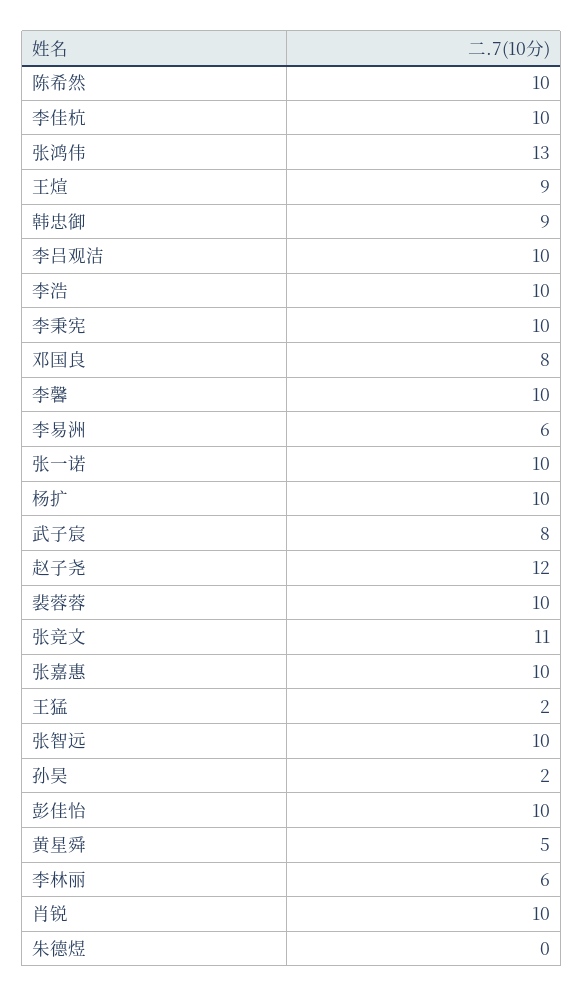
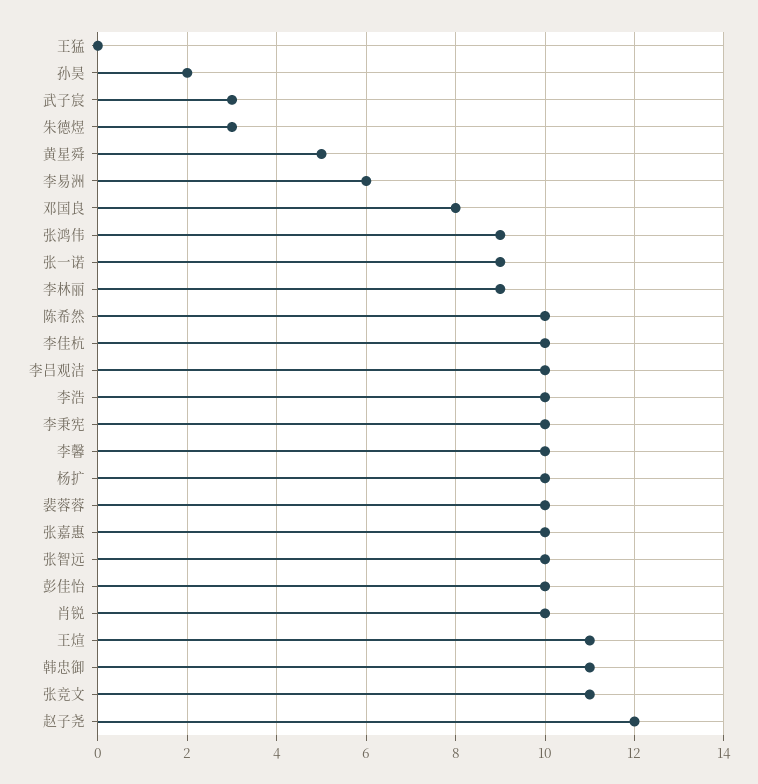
  {
    "陈希然": 10,
    "李佳杭": 10,
-   "张鸿伟": 13,
+   "张鸿伟": 9,
-   "王煊": 9,
+   "王煊": 11,
-   "韩忠御": 9,
+   "韩忠御": 11,
    "李吕观洁": 10,
    "李浩": 10,
    "李秉宪": 10,
    "邓国良": 8,
    "李馨": 10,
    "李易洲": 6,
-   "张一诺": 10,
+   "张一诺": 9,
    "杨扩": 10,
-   "武子宸": 8,
+   "武子宸": 3,
    "赵子尧": 12,
    "裴蓉蓉": 10,
    "张竞文": 11,
    "张嘉惠": 10,
-   "王猛": 2,
+   "王猛": 0,
    "张智远": 10,
    "孙昊": 2,
    "彭佳怡": 10,
    "黄星舜": 5,
-   "李林丽": 6,
+   "李林丽": 9,
    "肖锐": 10,
-   "朱德煜": 0
+   "朱德煜": 3
  }

